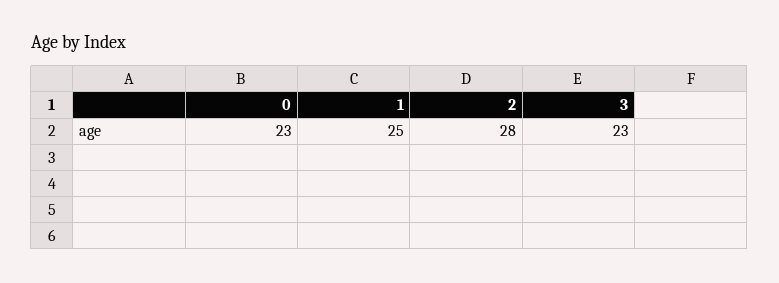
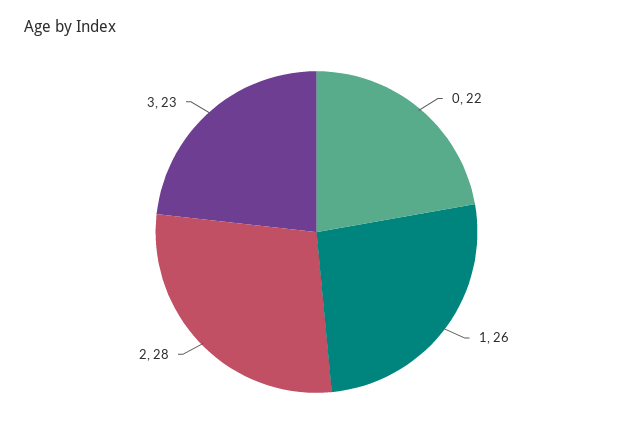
  {
-   "0": 23,
+   "0": 22,
-   "1": 25,
+   "1": 26,
    "2": 28,
    "3": 23
  }

